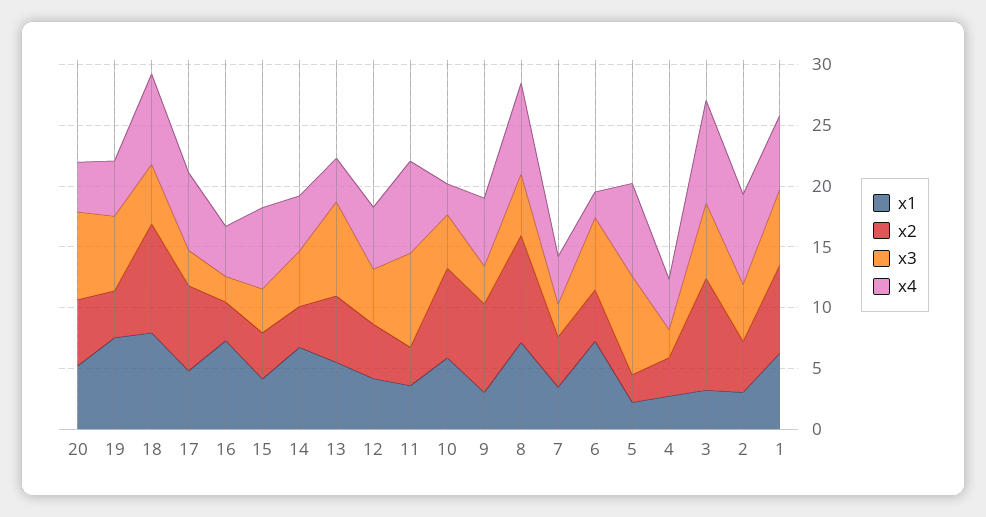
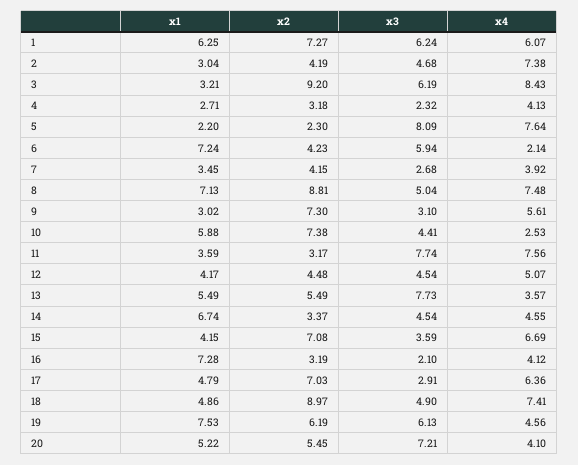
  {
    "x1": {
      "20": 5.22,
      "19": 7.53,
-     "18": 8,
+     "18": 4.86,
      "17": 4.79,
      "16": 7.28,
      "15": 4.15,
      "14": 6.74,
      "13": 5.49,
      "12": 4.17,
      "11": 3.59,
      "10": 5.88,
      "9": 3.02,
      "8": 7.13,
      "7": 3.45,
      "6": 7.24,
      "5": 2.2,
      "4": 2.71,
      "3": 3.21,
      "2": 3.04,
      "1": 6.25
    },
    "x2": {
      "20": 5.45,
-     "19": 4,
+     "19": 6.19,
      "18": 8.97,
      "17": 7.03,
      "16": 3.19,
-     "15": 4,
+     "15": 7.08,
      "14": 3.37,
      "13": 5.49,
      "12": 4.48,
      "11": 3.17,
      "10": 7.38,
      "9": 7.3,
      "8": 8.81,
      "7": 4.15,
      "6": 4.23,
      "5": 2.3,
      "4": 3.18,
      "3": 9.2,
      "2": 4.19,
      "1": 7.27
    },
    "x3": {
      "20": 7.21,
      "19": 6.13,
      "18": 4.9,
      "17": 2.91,
      "16": 2.1,
      "15": 3.59,
      "14": 4.54,
      "13": 7.73,
      "12": 4.54,
      "11": 7.74,
      "10": 4.41,
      "9": 3.1,
      "8": 5.04,
      "7": 2.68,
      "6": 5.94,
      "5": 8.09,
      "4": 2.32,
      "3": 6.19,
      "2": 4.68,
      "1": 6.24
    },
    "x4": {
      "20": 4.1,
      "19": 4.56,
      "18": 7.41,
      "17": 6.36,
      "16": 4.12,
      "15": 6.69,
      "14": 4.55,
      "13": 3.57,
      "12": 5.07,
      "11": 7.56,
      "10": 2.53,
      "9": 5.61,
      "8": 7.48,
      "7": 3.92,
      "6": 2.14,
      "5": 7.64,
      "4": 4.13,
      "3": 8.43,
      "2": 7.38,
      "1": 6.07
    }
  }

